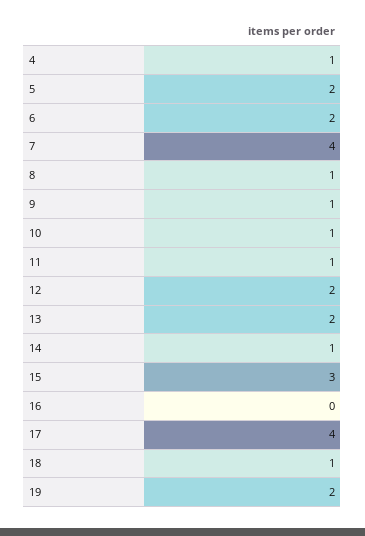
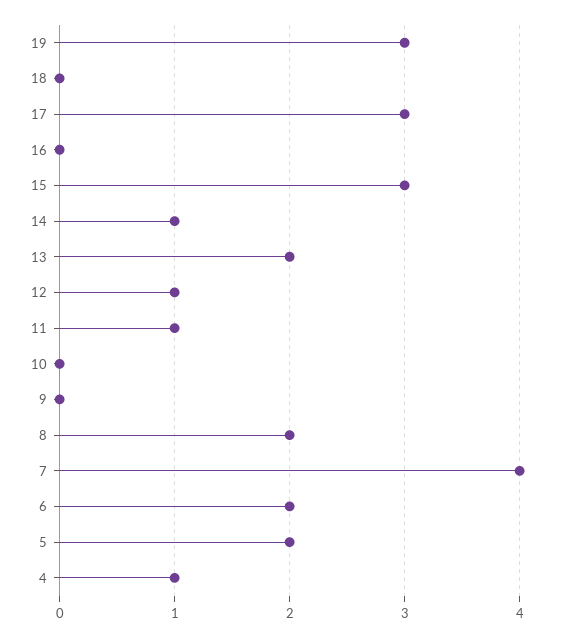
  {
    "4": 1,
    "5": 2,
    "6": 2,
    "7": 4,
-   "8": 1,
+   "8": 2,
-   "9": 1,
+   "9": 0,
-   "10": 1,
+   "10": 0,
    "11": 1,
-   "12": 2,
+   "12": 1,
    "13": 2,
    "14": 1,
    "15": 3,
    "16": 0,
-   "17": 4,
+   "17": 3,
-   "18": 1,
+   "18": 0,
-   "19": 2
+   "19": 3
  }

